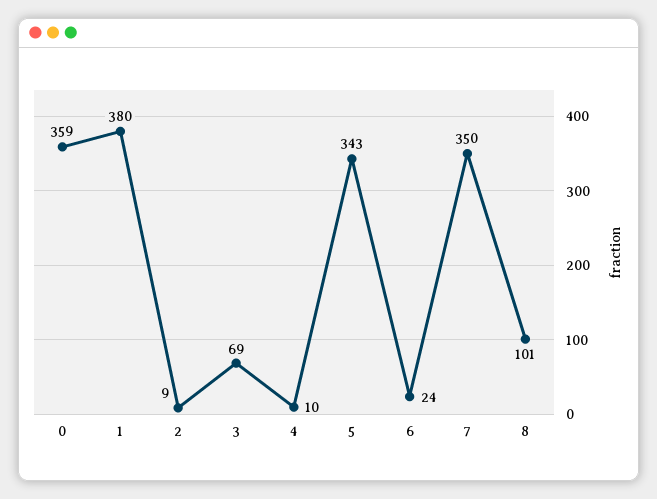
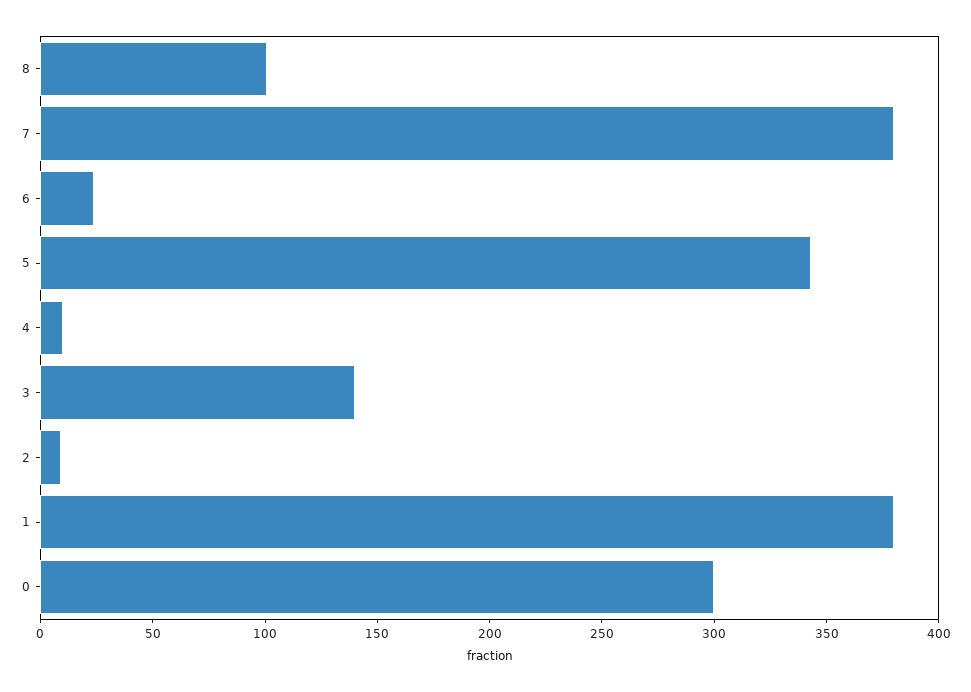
  {
-   "0": 359,
+   "0": 300,
    "1": 380,
    "2": 9,
-   "3": 69,
+   "3": 140,
    "4": 10,
    "5": 343,
    "6": 24,
-   "7": 350,
+   "7": 380,
    "8": 101
  }

